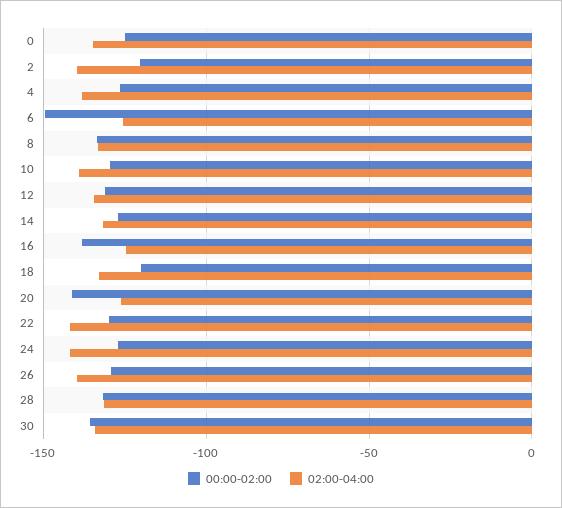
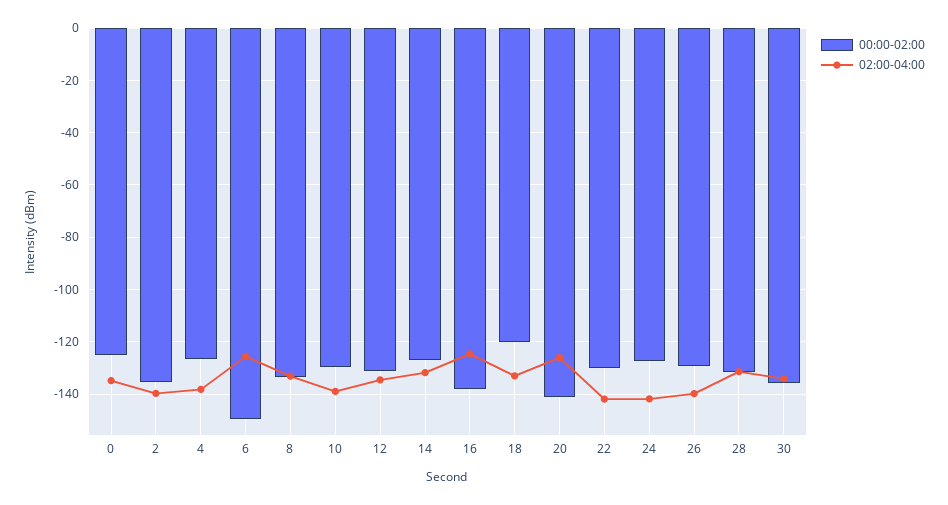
  {
    "00:00-02:00": {
      "0": -125,
-     "2": -120,
+     "2": -135,
      "4": -127.5,
      "6": -150,
      "8": -132.5,
      "10": -130,
      "12": -130,
      "14": -127.5,
      "16": -137.5,
      "18": -120,
      "20": -142.5,
      "22": -130,
      "24": -127.5,
      "26": -130,
      "28": -132.5,
      "30": -135
    },
    "02:00-04:00": {
      "0": -135,
      "2": -140,
      "4": -137.5,
      "6": -125,
      "8": -132.5,
      "10": -140,
      "12": -135,
      "14": -132.5,
      "16": -125,
      "18": -132.5,
      "20": -125,
      "22": -142.5,
      "24": -142.5,
      "26": -140,
      "28": -132.5,
      "30": -135
    }
  }

